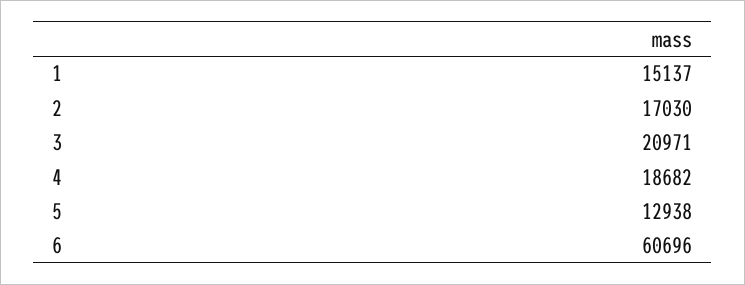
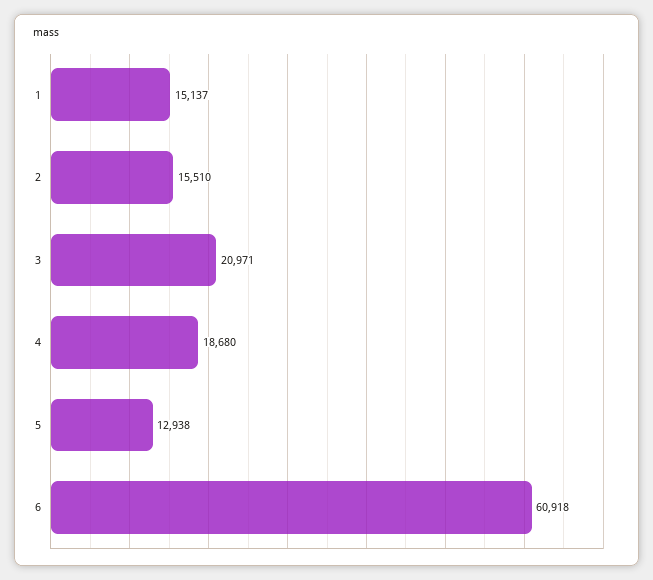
  {
    "1": 15137,
-   "2": 17030,
+   "2": 15510,
    "3": 20971,
-   "4": 18682,
+   "4": 18680,
    "5": 12938,
-   "6": 60696
+   "6": 60918
  }

